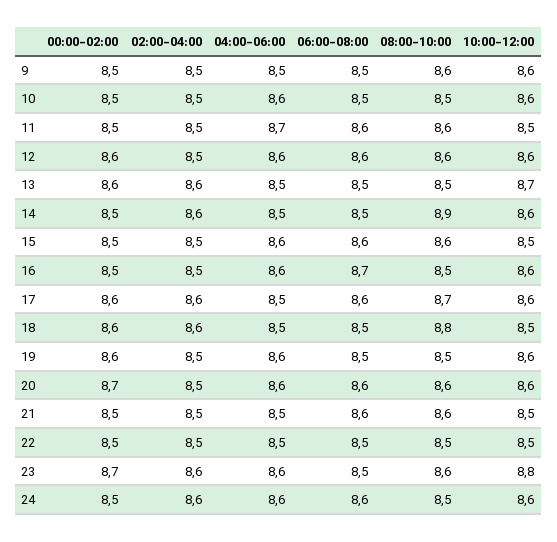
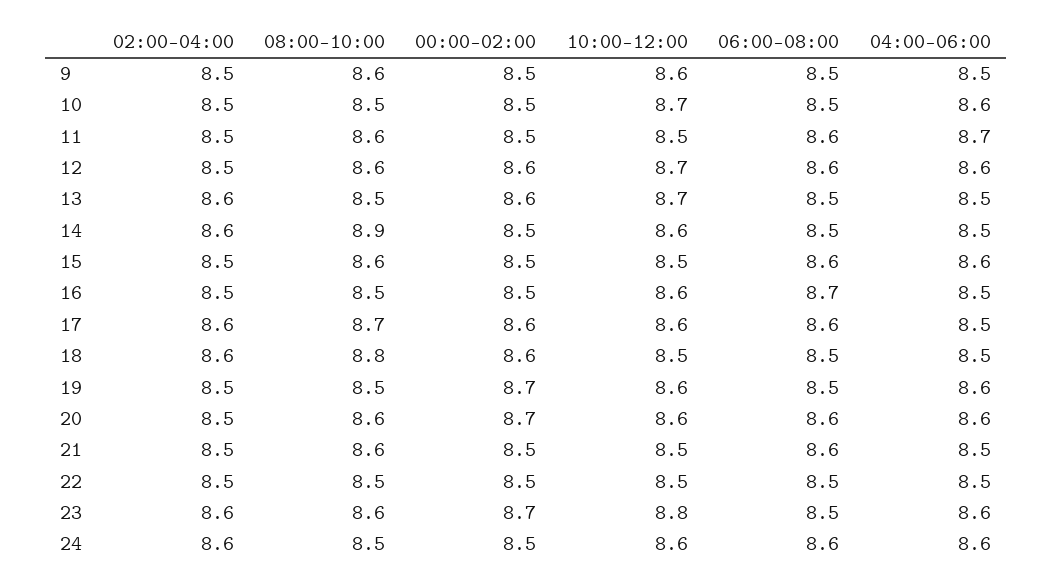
  {
    "00:00-02:00": {
      "9": 8.5,
      "10": 8.5,
      "11": 8.5,
      "12": 8.6,
      "13": 8.6,
      "14": 8.5,
      "15": 8.5,
      "16": 8.5,
      "17": 8.6,
      "18": 8.6,
-     "19": 8.6,
+     "19": 8.7,
      "20": 8.7,
      "21": 8.5,
      "22": 8.5,
      "23": 8.7,
      "24": 8.5
    },
    "02:00-04:00": {
      "9": 8.5,
      "10": 8.5,
      "11": 8.5,
      "12": 8.5,
      "13": 8.6,
      "14": 8.6,
      "15": 8.5,
      "16": 8.5,
      "17": 8.6,
      "18": 8.6,
      "19": 8.5,
      "20": 8.5,
      "21": 8.5,
      "22": 8.5,
      "23": 8.6,
      "24": 8.6
    },
    "04:00-06:00": {
      "9": 8.5,
      "10": 8.6,
      "11": 8.7,
      "12": 8.6,
      "13": 8.5,
      "14": 8.5,
      "15": 8.6,
-     "16": 8.6,
+     "16": 8.5,
      "17": 8.5,
      "18": 8.5,
      "19": 8.6,
      "20": 8.6,
      "21": 8.5,
      "22": 8.5,
      "23": 8.6,
      "24": 8.6
    },
    "06:00-08:00": {
      "9": 8.5,
      "10": 8.5,
      "11": 8.6,
      "12": 8.6,
      "13": 8.5,
      "14": 8.5,
      "15": 8.6,
      "16": 8.7,
      "17": 8.6,
      "18": 8.5,
      "19": 8.5,
      "20": 8.6,
      "21": 8.6,
      "22": 8.5,
      "23": 8.5,
      "24": 8.6
    },
    "08:00-10:00": {
      "9": 8.6,
      "10": 8.5,
      "11": 8.6,
      "12": 8.6,
      "13": 8.5,
      "14": 8.9,
      "15": 8.6,
      "16": 8.5,
      "17": 8.7,
      "18": 8.8,
      "19": 8.5,
      "20": 8.6,
      "21": 8.6,
      "22": 8.5,
      "23": 8.6,
      "24": 8.5
    },
    "10:00-12:00": {
      "9": 8.6,
-     "10": 8.6,
+     "10": 8.7,
      "11": 8.5,
-     "12": 8.6,
+     "12": 8.7,
      "13": 8.7,
      "14": 8.6,
      "15": 8.5,
      "16": 8.6,
      "17": 8.6,
      "18": 8.5,
      "19": 8.6,
      "20": 8.6,
      "21": 8.5,
      "22": 8.5,
      "23": 8.8,
      "24": 8.6
    }
  }

